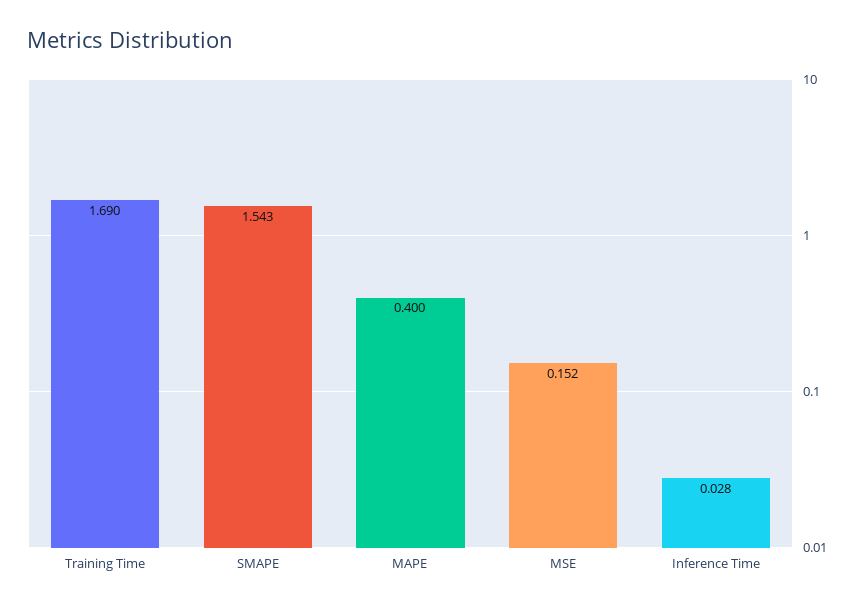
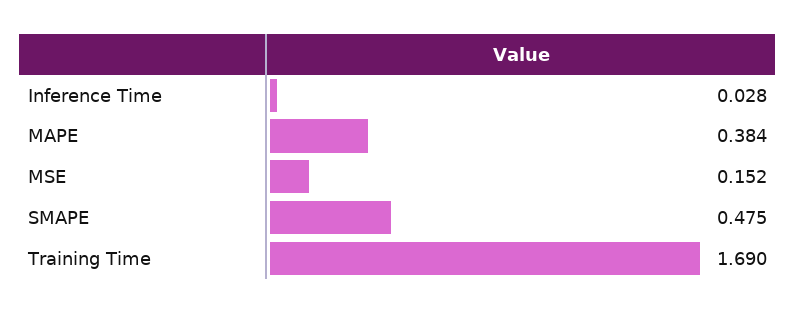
  {
    "Training Time": 1.69,
-   "SMAPE": 1.543,
+   "SMAPE": 0.475,
-   "MAPE": 0.4,
+   "MAPE": 0.384,
    "MSE": 0.152,
    "Inference Time": 0.028
  }

